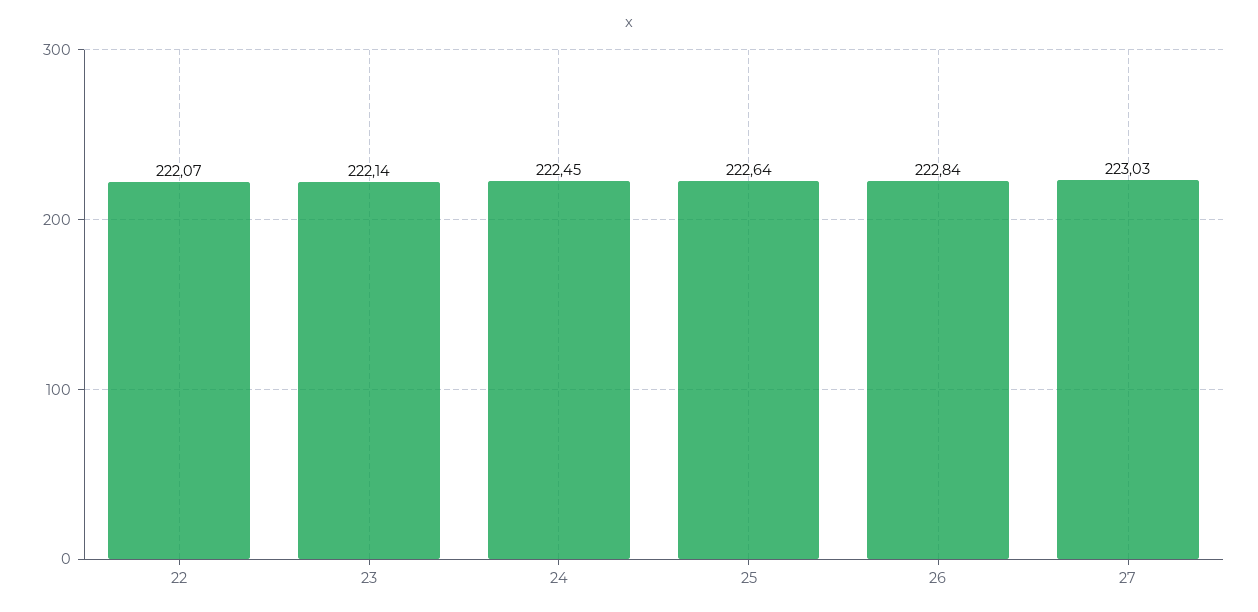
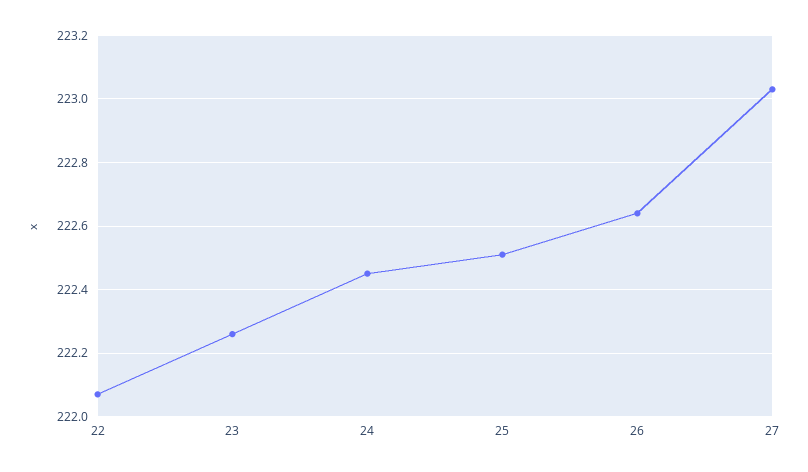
  {
    "22": 222.07,
-   "23": 222.14,
+   "23": 222.25,
    "24": 222.45,
-   "25": 222.64,
+   "25": 222.5,
-   "26": 222.84,
+   "26": 222.65,
    "27": 223.03
  }

